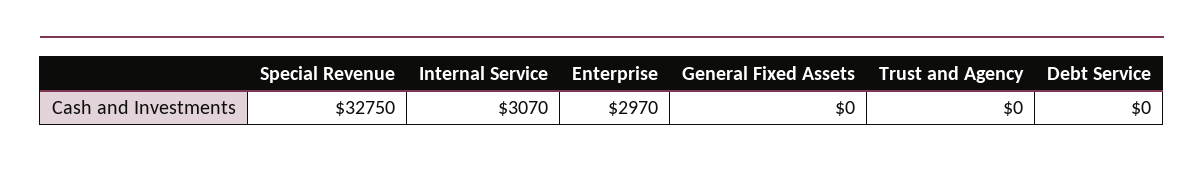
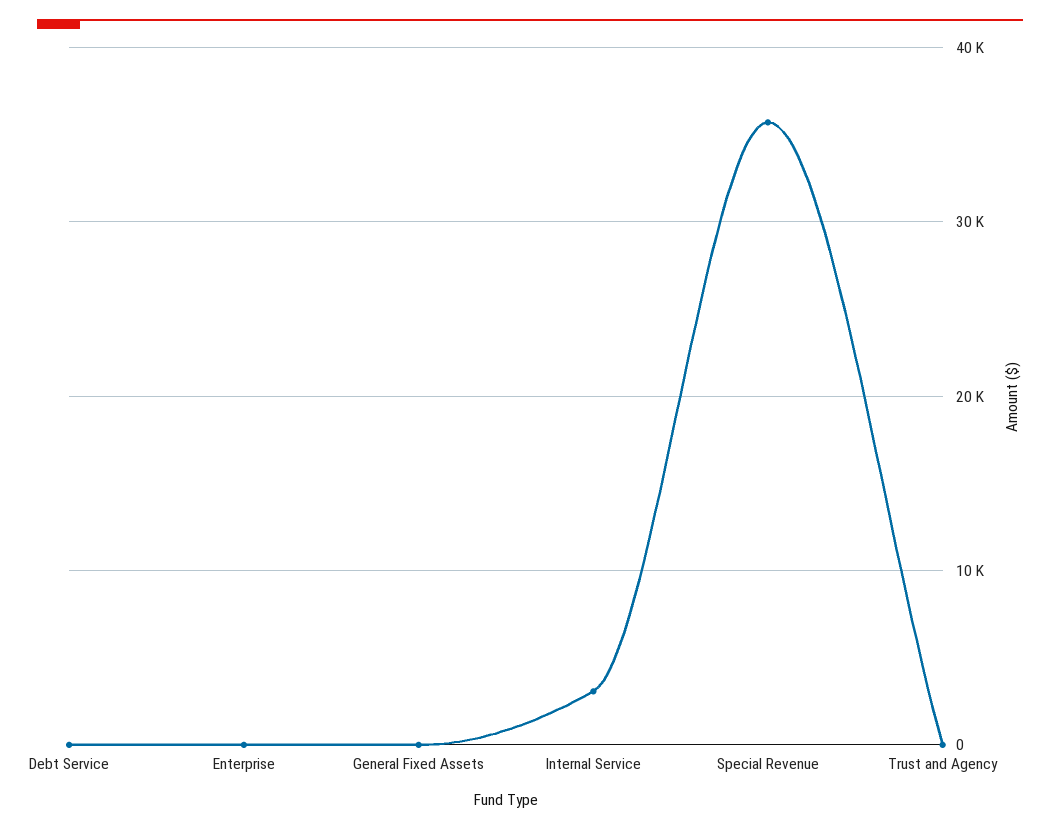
  {
-   "Special Revenue": 32750,
+   "Special Revenue": 36000,
    "Internal Service": 3070,
-   "Enterprise": 2970,
+   "Enterprise": 0,
    "General Fixed Assets": 0,
    "Trust and Agency": 0,
    "Debt Service": 0
  }

